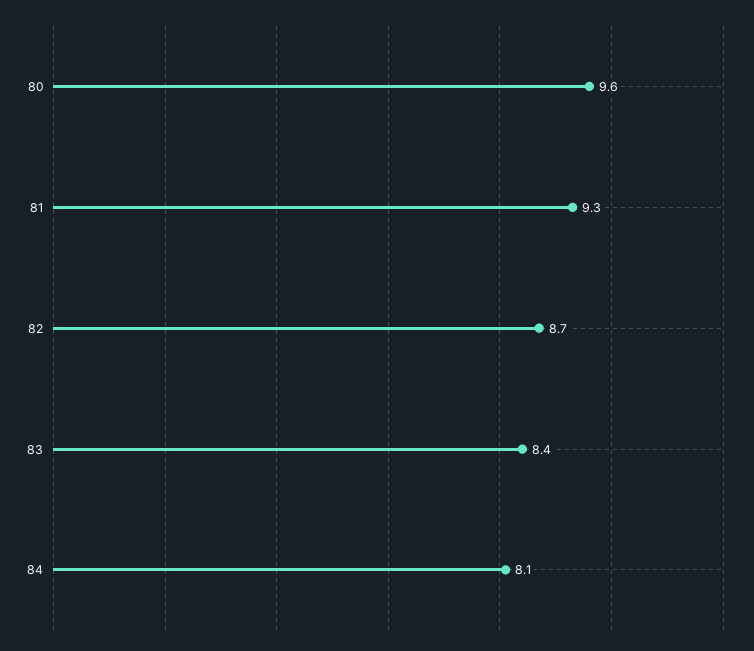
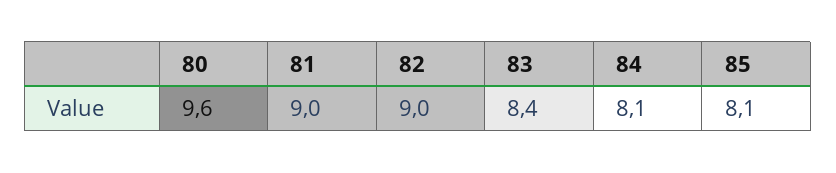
  {
    "80": 9.6,
-   "81": 9.3,
+   "81": 9,
-   "82": 8.7,
+   "82": 9,
    "83": 8.4,
-   "84": 8.1
+   "84": 8.1,
+   "85": 8.1
  }

